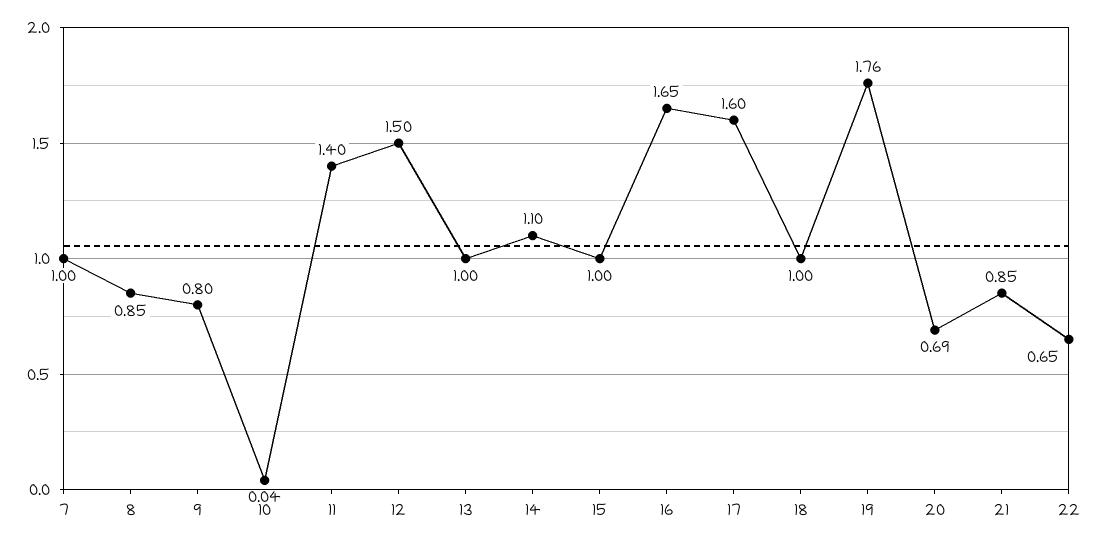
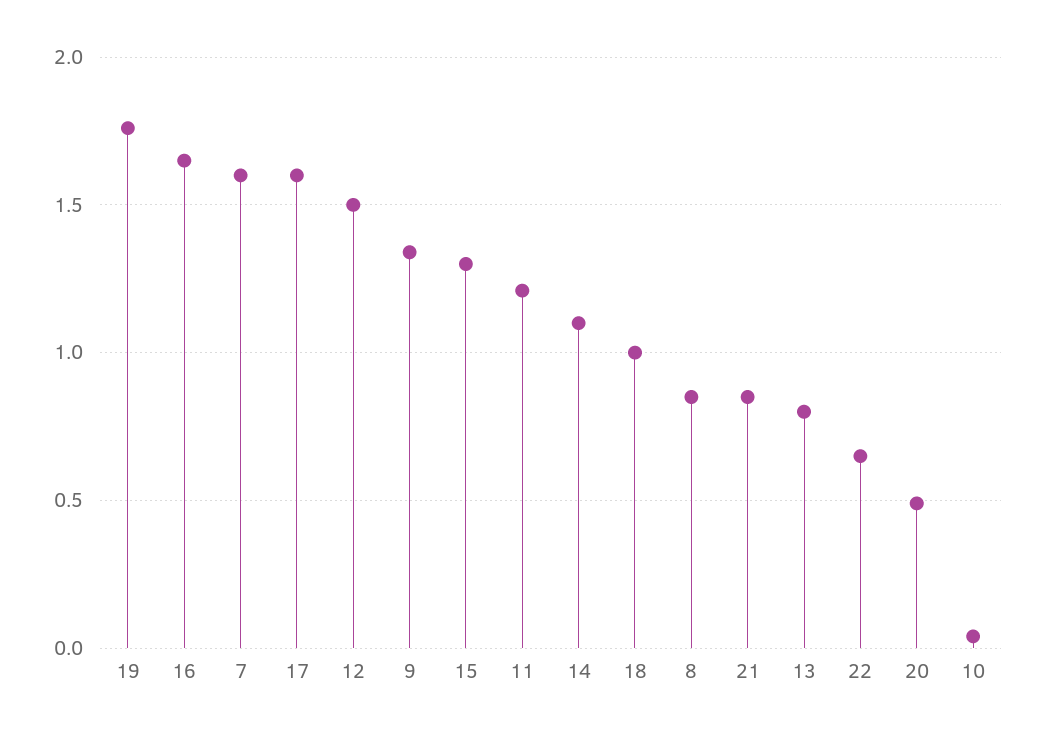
  {
-   "7": 1,
+   "7": 1.6,
    "8": 0.85,
-   "9": 0.8,
+   "9": 1.35,
    "10": 0.04,
-   "11": 1.4,
+   "11": 1.2,
    "12": 1.5,
-   "13": 1,
+   "13": 0.8,
    "14": 1.1,
-   "15": 1,
+   "15": 1.3,
    "16": 1.65,
    "17": 1.6,
    "18": 1,
    "19": 1.76,
-   "20": 0.69,
+   "20": 0.5,
    "21": 0.85,
    "22": 0.65
  }

